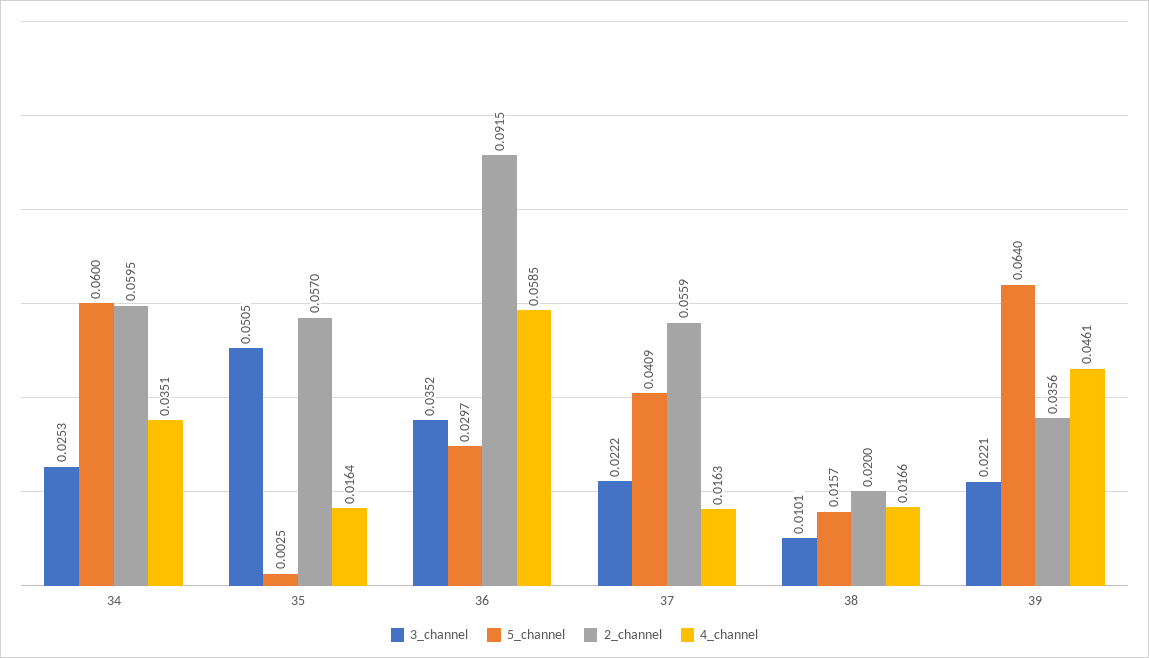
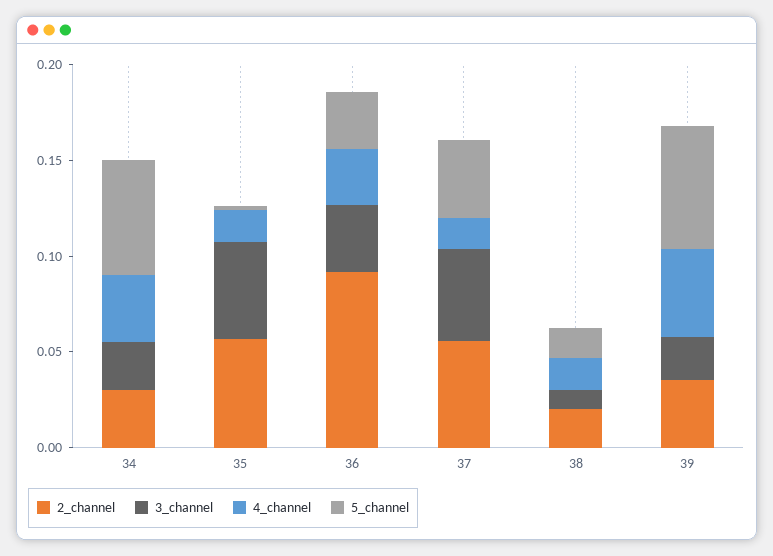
  {
    "3_channel": {
      "34": 0.0253,
      "35": 0.0505,
      "36": 0.0352,
-     "37": 0.0222,
+     "37": 0.05,
      "38": 0.0101,
      "39": 0.0221
    },
    "5_channel": {
      "34": 0.06,
      "35": 0.0025,
      "36": 0.0297,
      "37": 0.0409,
      "38": 0.0157,
      "39": 0.064
    },
    "2_channel": {
-     "34": 0.0595,
+     "34": 0.03,
      "35": 0.057,
      "36": 0.0915,
      "37": 0.0559,
      "38": 0.02,
      "39": 0.0356
    },
    "4_channel": {
      "34": 0.0351,
      "35": 0.0164,
-     "36": 0.0585,
+     "36": 0.03,
      "37": 0.0163,
      "38": 0.0166,
      "39": 0.0461
    }
  }

